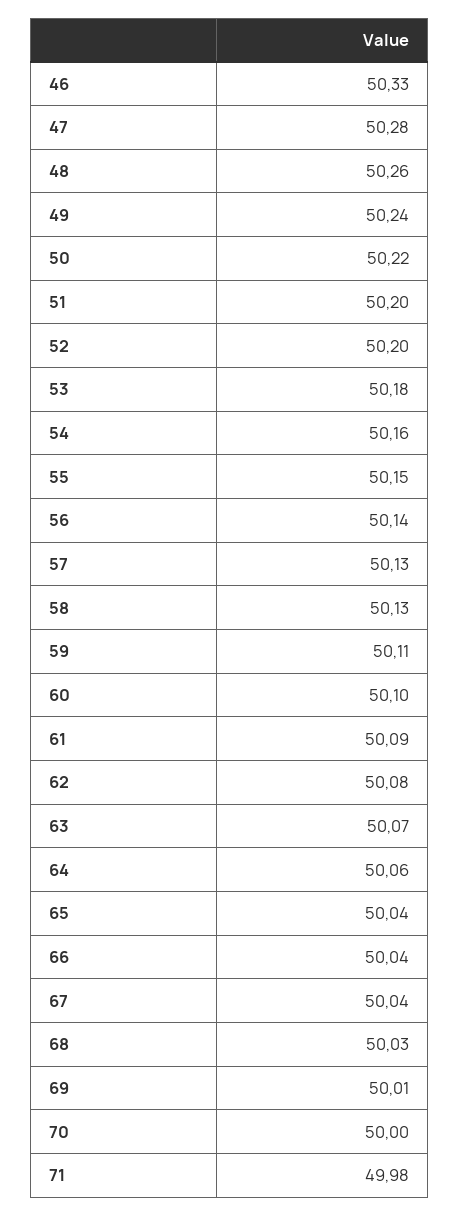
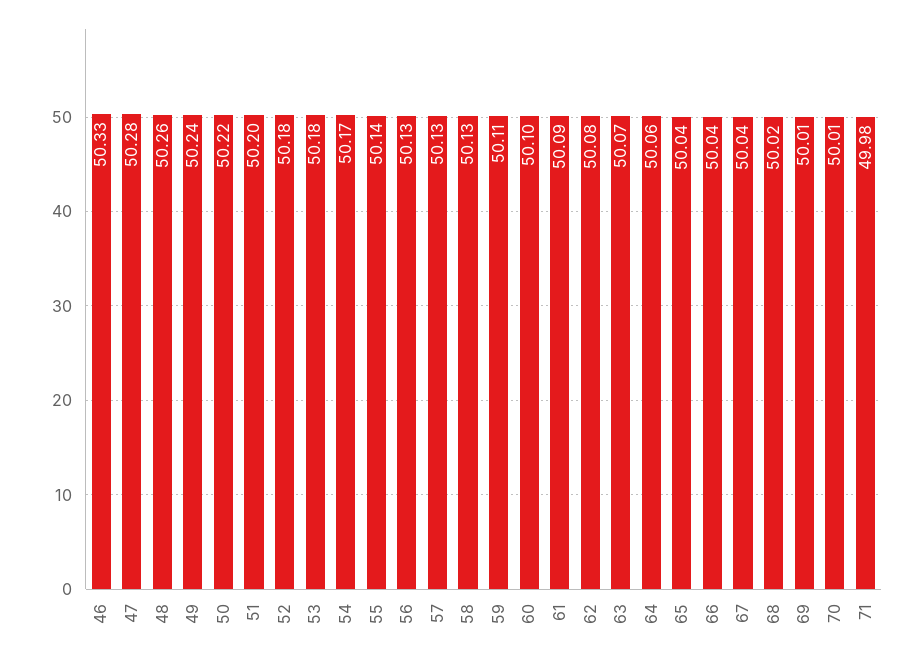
  {
    "46": 50.33,
    "47": 50.28,
    "48": 50.26,
    "49": 50.24,
    "50": 50.22,
    "51": 50.2,
-   "52": 50.2,
+   "52": 50.18,
    "53": 50.18,
-   "54": 50.16,
+   "54": 50.17,
-   "55": 50.15,
+   "55": 50.14,
-   "56": 50.14,
+   "56": 50.13,
    "57": 50.13,
    "58": 50.13,
    "59": 50.11,
    "60": 50.1,
    "61": 50.09,
    "62": 50.08,
    "63": 50.07,
    "64": 50.06,
    "65": 50.04,
    "66": 50.04,
    "67": 50.04,
-   "68": 50.03,
+   "68": 50.02,
    "69": 50.01,
-   "70": 50,
+   "70": 50.01,
    "71": 49.98
  }

